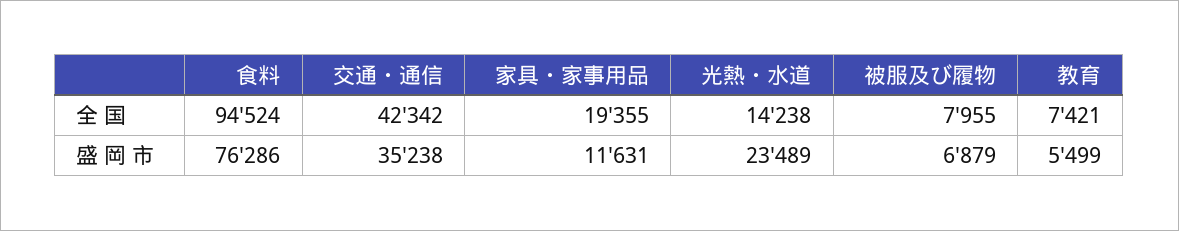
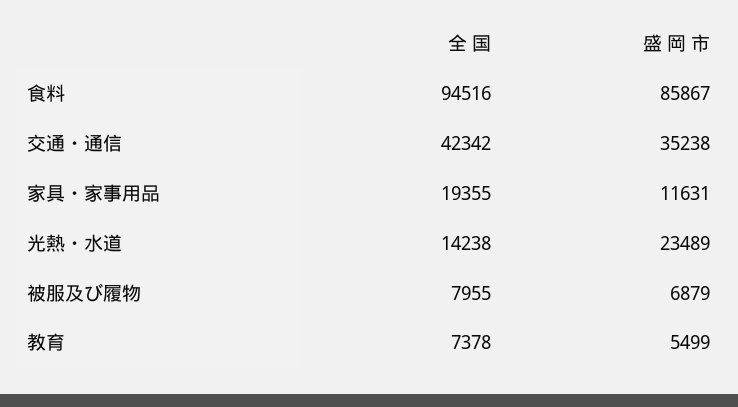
  {
    "食料": {
-     "全 国": 94524,
+     "全 国": 94516,
-     "盛 岡 市": 76286
+     "盛 岡 市": 85867
    },
    "交通・通信": {
      "全 国": 42342,
      "盛 岡 市": 35238
    },
    "家具・家事用品": {
      "全 国": 19355,
      "盛 岡 市": 11631
    },
    "光熱・水道": {
      "全 国": 14238,
      "盛 岡 市": 23489
    },
    "被服及び履物": {
      "全 国": 7955,
      "盛 岡 市": 6879
    },
    "教育": {
-     "全 国": 7421,
+     "全 国": 7378,
      "盛 岡 市": 5499
    }
  }

